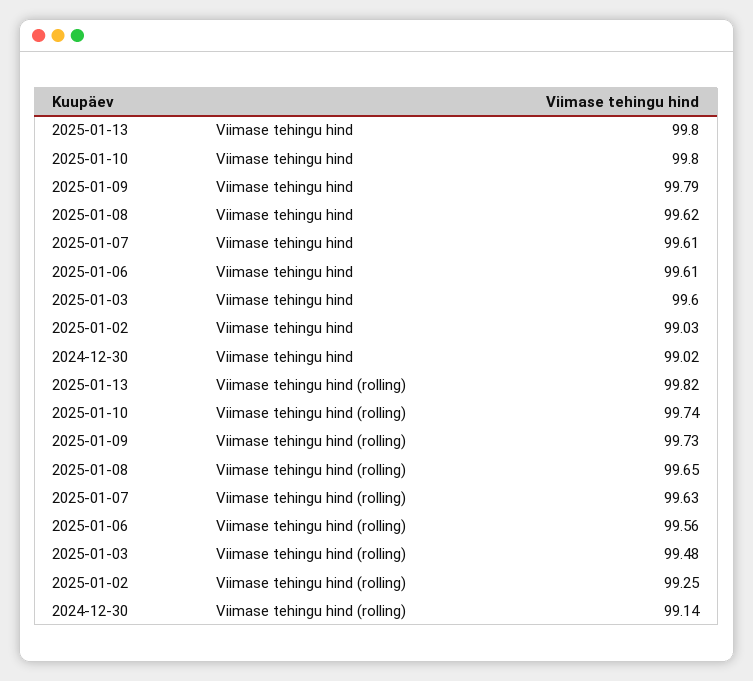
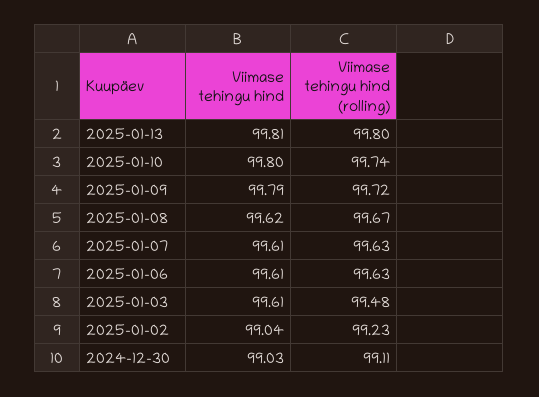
  {
    "2025-01-13": {
-     "Viimase tehingu hind": 99.8,
+     "Viimase tehingu hind": 99.81,
-     "Viimase tehingu hind (rolling)": 99.82
+     "Viimase tehingu hind (rolling)": 99.8
    },
    "2025-01-10": {
      "Viimase tehingu hind": 99.8,
      "Viimase tehingu hind (rolling)": 99.74
    },
    "2025-01-09": {
      "Viimase tehingu hind": 99.79,
-     "Viimase tehingu hind (rolling)": 99.73
+     "Viimase tehingu hind (rolling)": 99.72
    },
    "2025-01-08": {
      "Viimase tehingu hind": 99.62,
-     "Viimase tehingu hind (rolling)": 99.65
+     "Viimase tehingu hind (rolling)": 99.67
    },
    "2025-01-07": {
      "Viimase tehingu hind": 99.61,
      "Viimase tehingu hind (rolling)": 99.63
    },
    "2025-01-06": {
      "Viimase tehingu hind": 99.61,
-     "Viimase tehingu hind (rolling)": 99.56
+     "Viimase tehingu hind (rolling)": 99.63
    },
    "2025-01-03": {
-     "Viimase tehingu hind": 99.6,
+     "Viimase tehingu hind": 99.61,
      "Viimase tehingu hind (rolling)": 99.48
    },
    "2025-01-02": {
-     "Viimase tehingu hind": 99.03,
+     "Viimase tehingu hind": 99.04,
-     "Viimase tehingu hind (rolling)": 99.25
+     "Viimase tehingu hind (rolling)": 99.23
    },
    "2024-12-30": {
-     "Viimase tehingu hind": 99.02,
+     "Viimase tehingu hind": 99.03,
-     "Viimase tehingu hind (rolling)": 99.14
+     "Viimase tehingu hind (rolling)": 99.11
    }
  }

